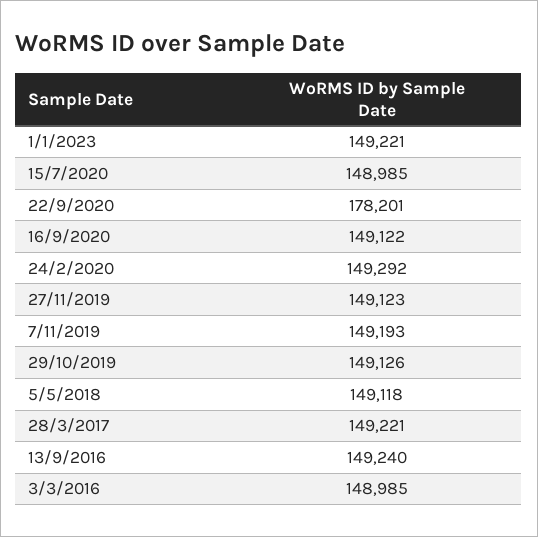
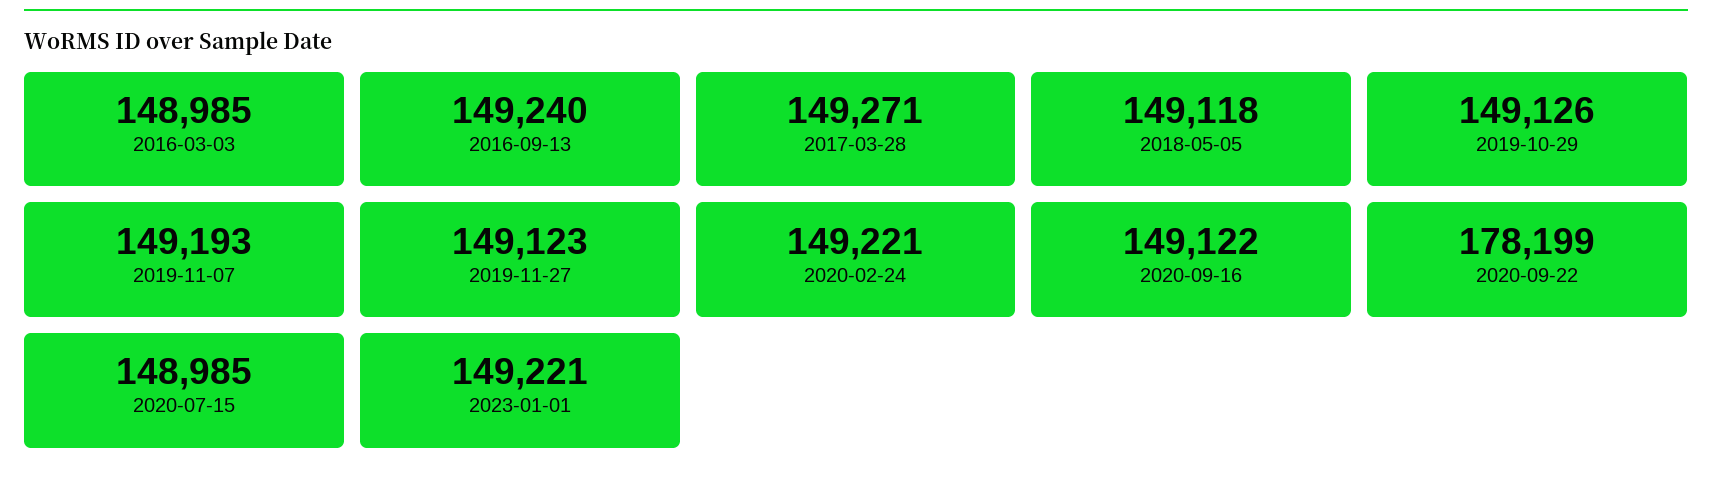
  {
    "1/1/2023": 149221,
    "15/7/2020": 148985,
-   "22/9/2020": 178201,
+   "22/9/2020": 178199,
    "16/9/2020": 149122,
-   "24/2/2020": 149292,
+   "24/2/2020": 149221,
    "27/11/2019": 149123,
    "7/11/2019": 149193,
    "29/10/2019": 149126,
    "5/5/2018": 149118,
-   "28/3/2017": 149221,
+   "28/3/2017": 149271,
    "13/9/2016": 149240,
    "3/3/2016": 148985
  }

